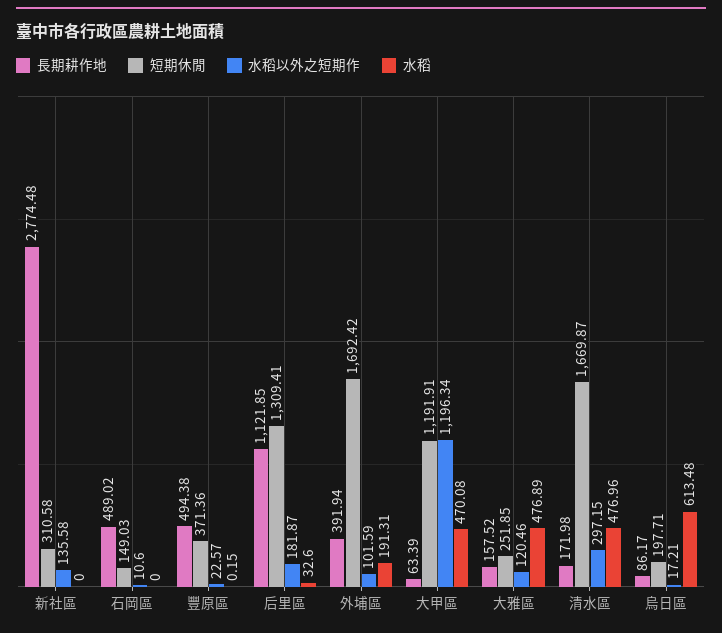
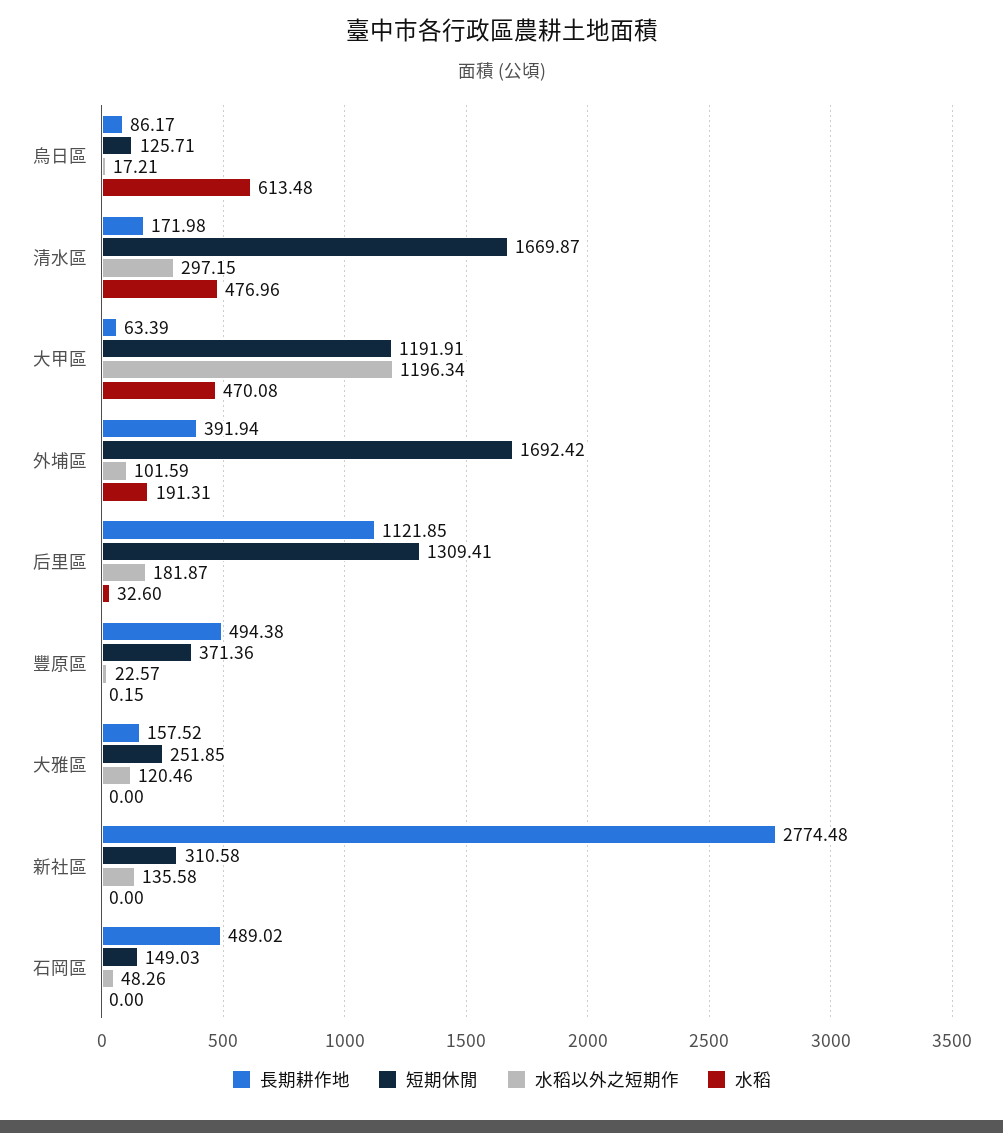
  {
    "長期耕作地": {
      "新社區": 2774.48,
      "石岡區": 489.02,
      "豐原區": 494.38,
      "后里區": 1121.85,
      "外埔區": 391.94,
      "大甲區": 63.39,
      "大雅區": 157.52,
      "清水區": 171.98,
      "烏日區": 86.17
    },
    "短期休閒": {
      "新社區": 310.58,
      "石岡區": 149.03,
      "豐原區": 371.36,
      "后里區": 1309.41,
      "外埔區": 1692.42,
      "大甲區": 1191.91,
      "大雅區": 251.85,
      "清水區": 1669.87,
-     "烏日區": 197.71
+     "烏日區": 125.71
    },
    "水稻以外之短期作": {
      "新社區": 135.58,
-     "石岡區": 10.6,
+     "石岡區": 48.26,
      "豐原區": 22.57,
      "后里區": 181.87,
      "外埔區": 101.59,
      "大甲區": 1196.34,
      "大雅區": 120.46,
      "清水區": 297.15,
      "烏日區": 17.21
    },
    "水稻": {
      "新社區": 0,
      "石岡區": 0,
      "豐原區": 0.15,
      "后里區": 32.6,
      "外埔區": 191.31,
      "大甲區": 470.08,
-     "大雅區": 476.89,
+     "大雅區": 0,
      "清水區": 476.96,
      "烏日區": 613.48
    }
  }

